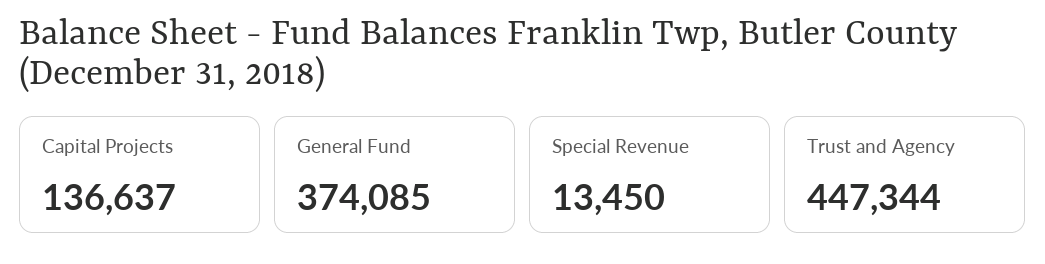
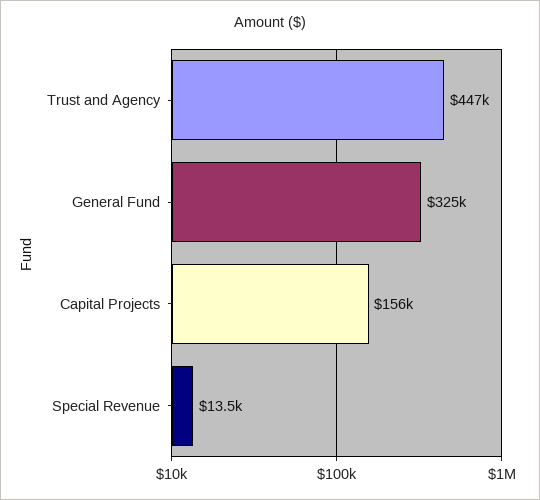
  {
-   "Capital Projects": 136637,
+   "Capital Projects": 156000,
-   "General Fund": 374085,
+   "General Fund": 325000,
    "Special Revenue": 13450,
    "Trust and Agency": 447344
  }

